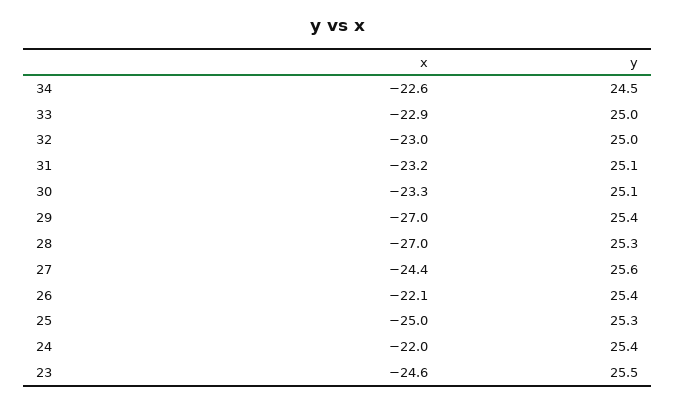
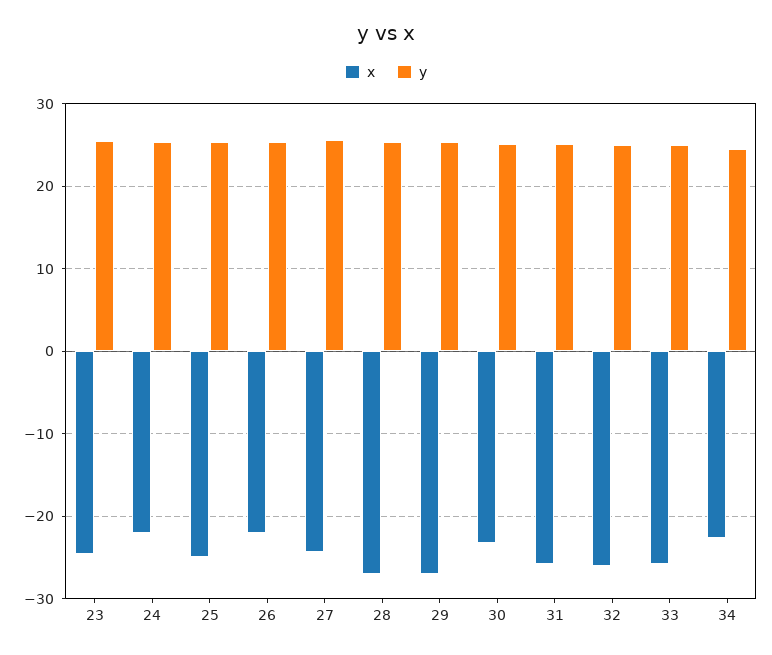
  {
    "x": {
      "34": -22.6,
-     "33": -22.9,
+     "33": -26,
-     "32": -23,
+     "32": -26,
-     "31": -23.2,
+     "31": -26,
      "30": -23.3,
      "29": -27,
      "28": -27,
      "27": -24.4,
      "26": -22.1,
      "25": -25,
      "24": -22,
      "23": -24.6
    },
    "y": {
      "34": 24.5,
      "33": 25,
      "32": 25,
      "31": 25.1,
      "30": 25.1,
      "29": 25.4,
      "28": 25.3,
      "27": 25.6,
      "26": 25.4,
      "25": 25.3,
      "24": 25.4,
      "23": 25.5
    }
  }

